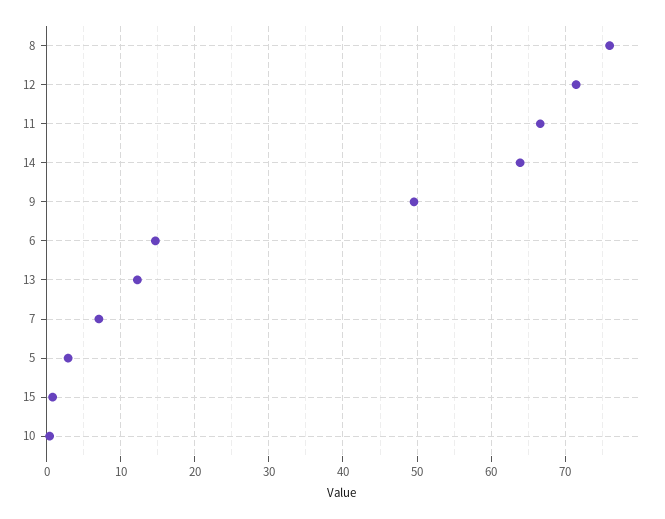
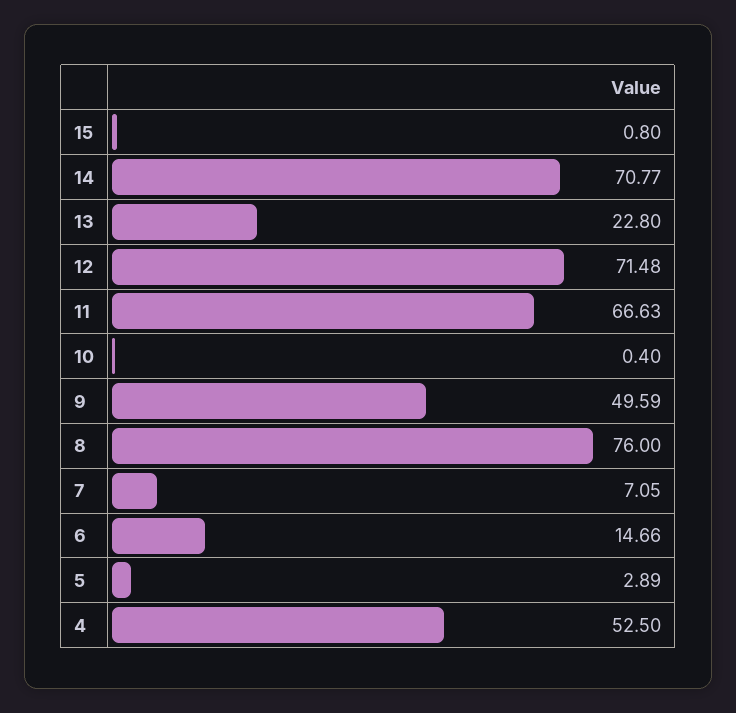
  {
    "8": 76,
    "12": 71.48,
    "11": 66.63,
-   "14": 64,
+   "14": 70.77,
    "9": 49.59,
    "6": 14.66,
-   "13": 12,
+   "13": 22.8,
    "7": 7.05,
    "5": 2.89,
    "15": 0.8,
-   "10": 0.4
+   "10": 0.4,
+   "4": 52.5
  }

